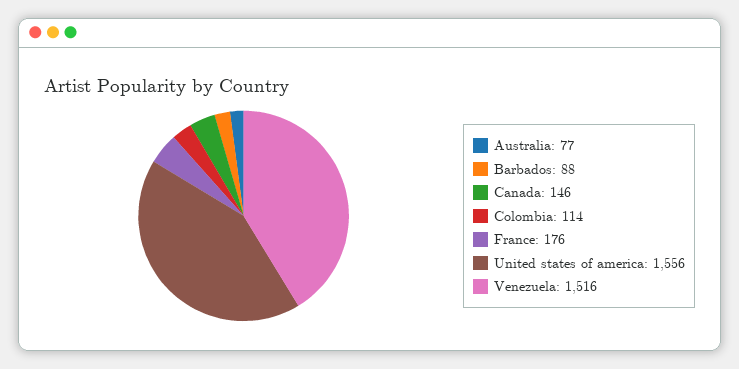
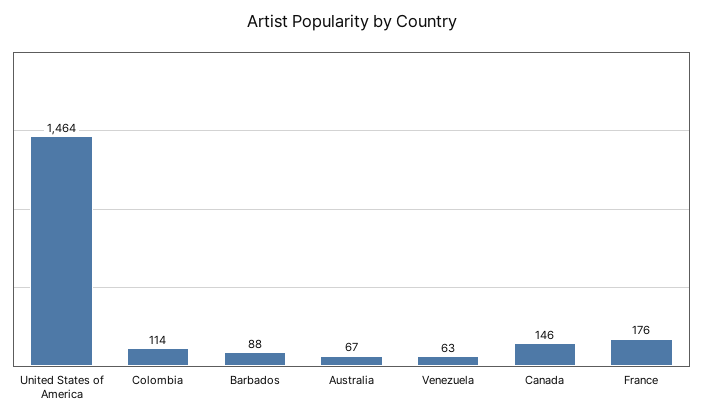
  {
-   "Australia": 77,
+   "Australia": 67,
    "Barbados": 88,
    "Canada": 146,
    "Colombia": 114,
    "France": 176,
-   "United states of america": 1556,
+   "United states of america": 1464,
-   "Venezuela": 1516
+   "Venezuela": 63
  }

